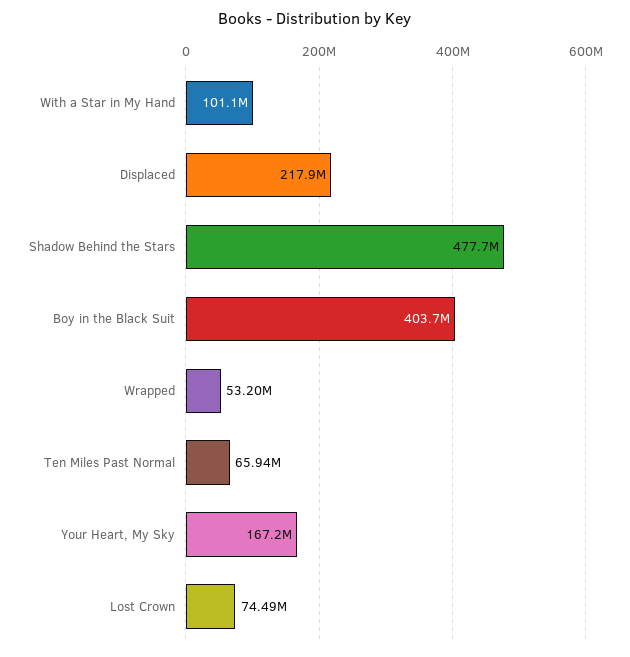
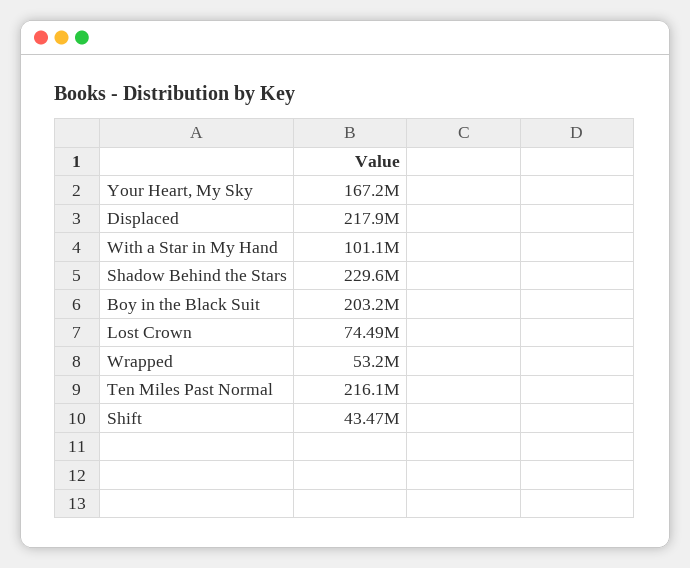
  {
    "With a Star in My Hand": 101100000,
    "Displaced": 217900000,
-   "Shadow Behind the Stars": 477700000,
+   "Shadow Behind the Stars": 229600000,
-   "Boy in the Black Suit": 403700000,
+   "Boy in the Black Suit": 203200000,
    "Wrapped": 53200000,
-   "Ten Miles Past Normal": 65940000,
+   "Ten Miles Past Normal": 216100000,
    "Your Heart, My Sky": 167200000,
-   "Lost Crown": 74490000
+   "Lost Crown": 74490000,
+   "Shift": 43470000
  }

